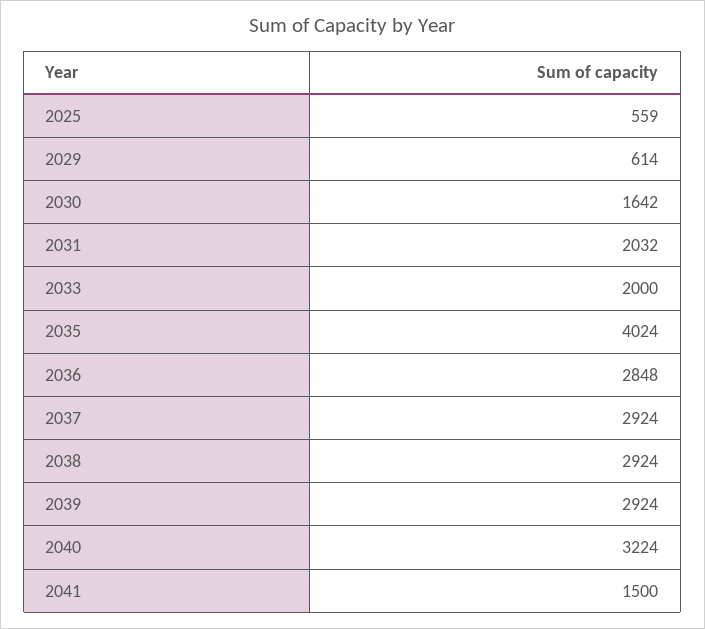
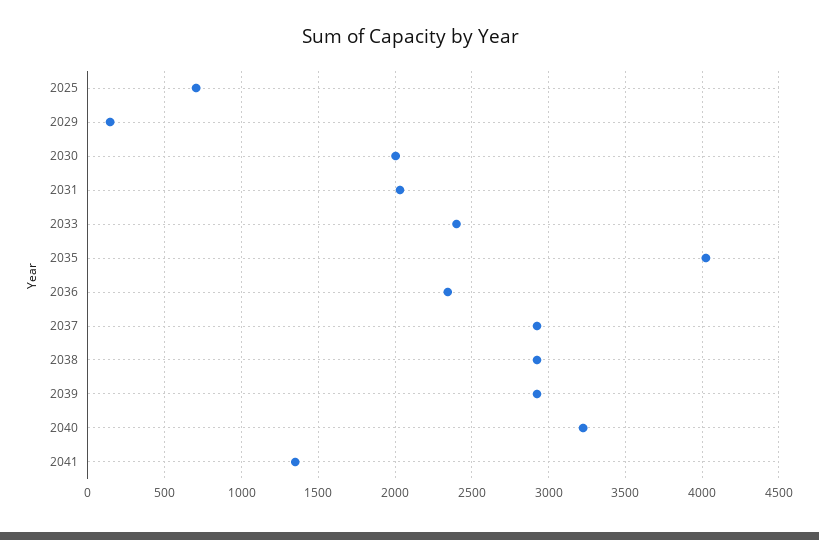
  {
-   "2025": 559,
+   "2025": 700,
-   "2029": 614,
+   "2029": 150,
-   "2030": 1642,
+   "2030": 2000,
    "2031": 2032,
-   "2033": 2000,
+   "2033": 2400,
    "2035": 4024,
-   "2036": 2848,
+   "2036": 2350,
    "2037": 2924,
    "2038": 2924,
    "2039": 2924,
    "2040": 3224,
-   "2041": 1500
+   "2041": 1350
  }

